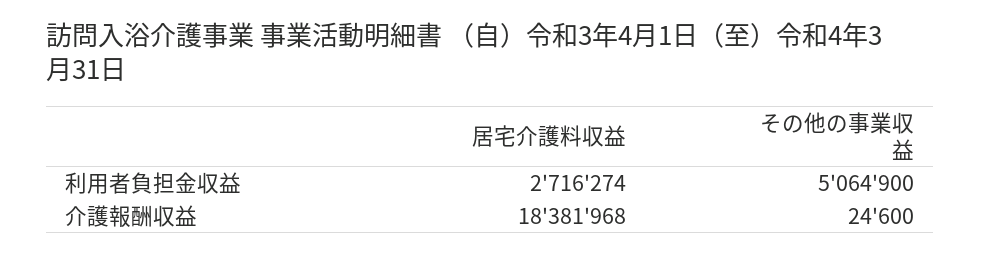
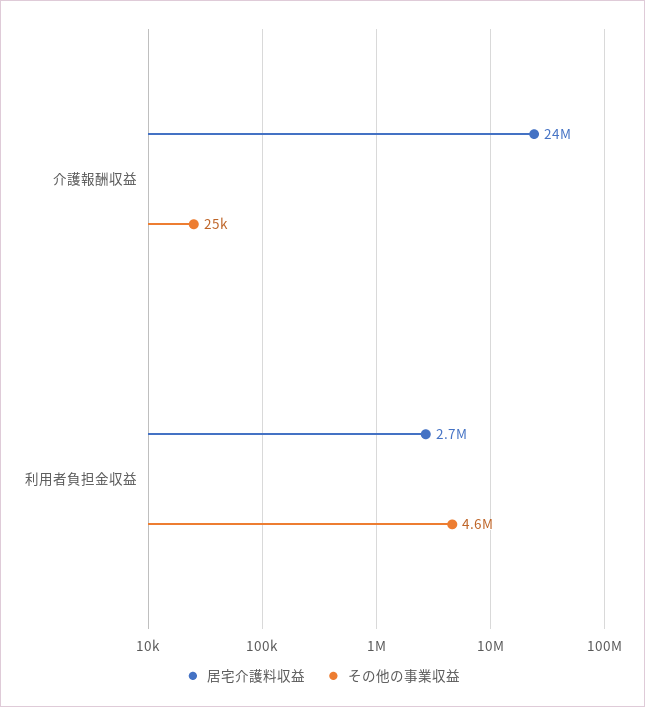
  {
    "居宅介護料収益": {
      "利用者負担金収益": 2716274,
-     "介護報酬収益": 18381968
+     "介護報酬収益": 24000000
    },
    "その他の事業収益": {
-     "利用者負担金収益": 5064900,
+     "利用者負担金収益": 4600000,
      "介護報酬収益": 24600
    }
  }

